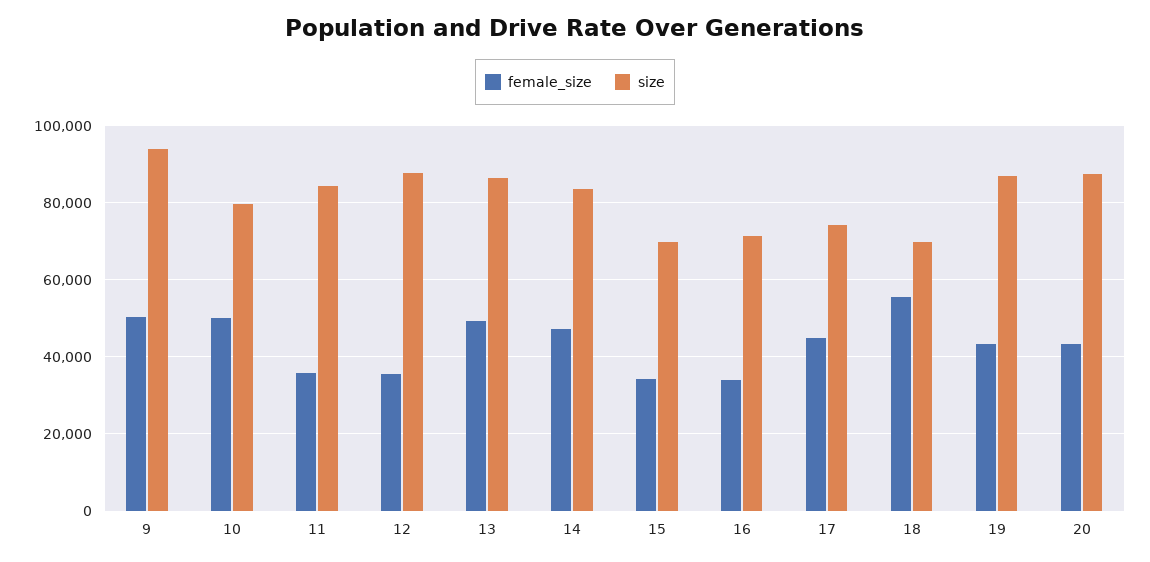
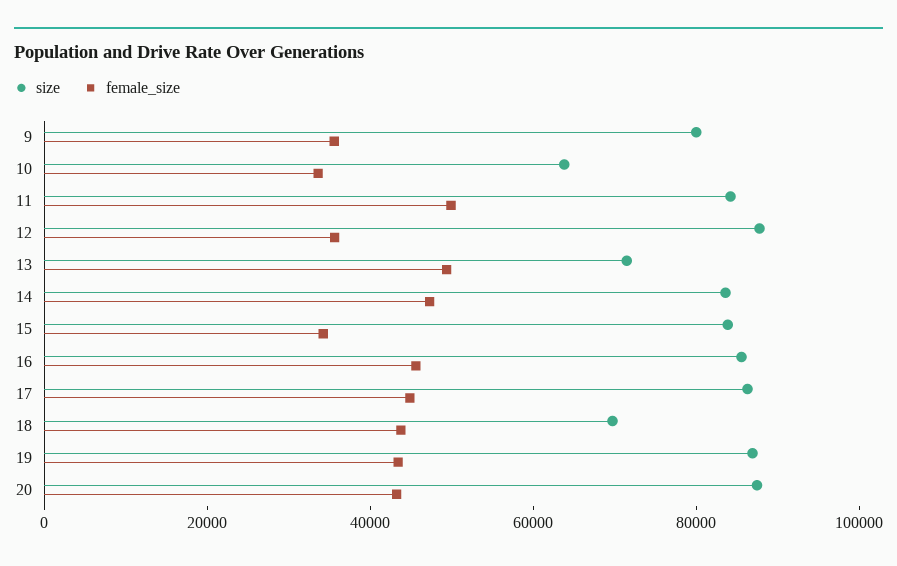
  {
    "female_size": {
-     "9": 50000,
+     "9": 35000,
-     "10": 50000,
+     "10": 35000,
-     "11": 36000,
+     "11": 50000,
      "12": 36000,
      "13": 50000,
      "14": 48000,
      "15": 34000,
-     "16": 34000,
+     "16": 45000,
      "17": 44000,
-     "18": 56000,
+     "18": 45000,
      "19": 44000,
      "20": 44000
    },
    "size": {
-     "9": 94000,
+     "9": 80000,
-     "10": 80000,
+     "10": 65000,
      "11": 84000,
      "12": 88000,
-     "13": 86000,
+     "13": 70000,
      "14": 84000,
-     "15": 70000,
+     "15": 85000,
-     "16": 72000,
+     "16": 85000,
-     "17": 74000,
+     "17": 85000,
      "18": 70000,
      "19": 86000,
      "20": 88000
    }
  }

